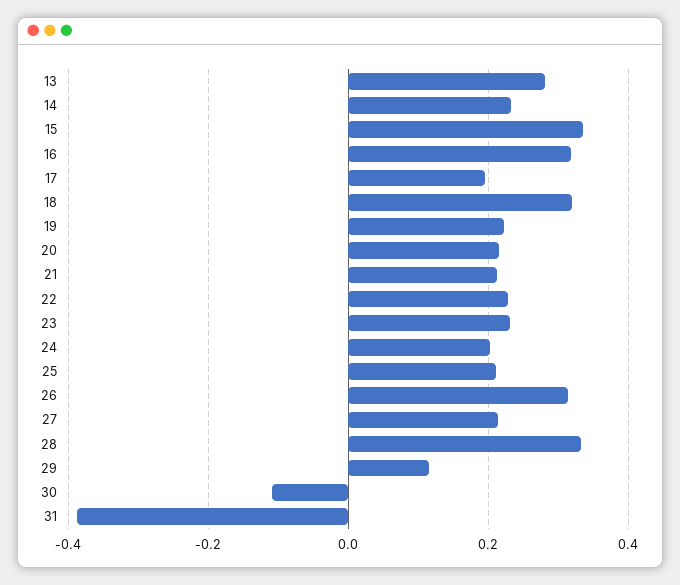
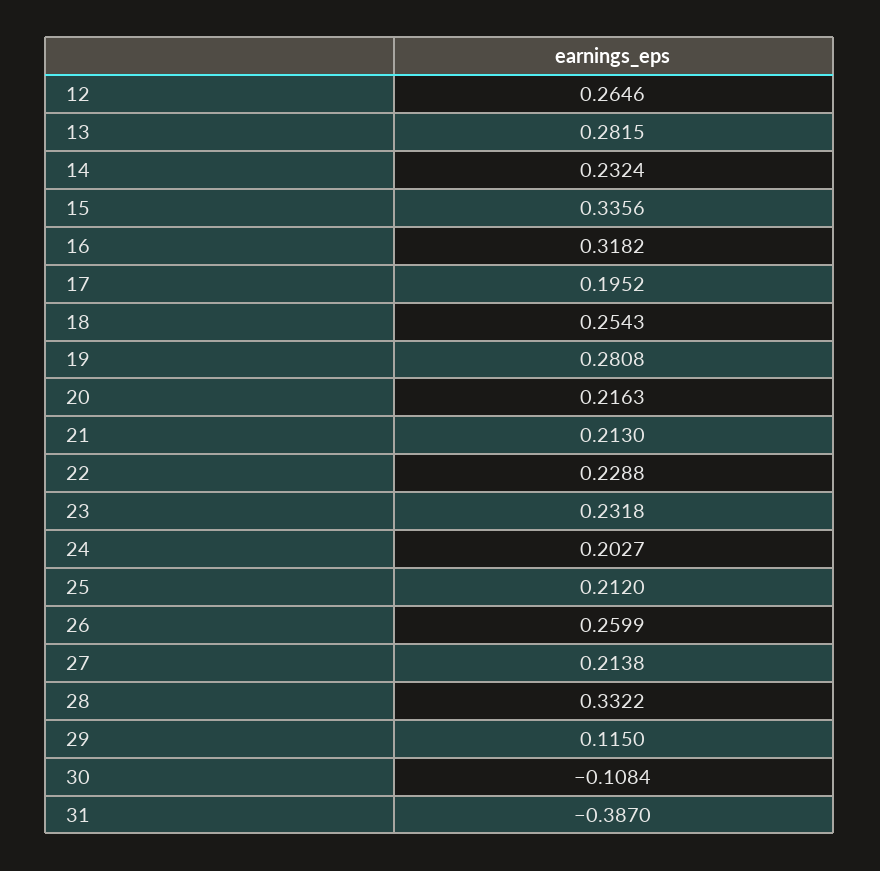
  {
    "13": 0.2815,
    "14": 0.2324,
    "15": 0.3356,
    "16": 0.3182,
    "17": 0.1952,
-   "18": 0.32,
+   "18": 0.2543,
-   "19": 0.22,
+   "19": 0.2808,
    "20": 0.2163,
    "21": 0.213,
    "22": 0.2288,
    "23": 0.2318,
    "24": 0.2027,
    "25": 0.212,
-   "26": 0.32,
+   "26": 0.2599,
    "27": 0.2138,
    "28": 0.3322,
    "29": 0.115,
    "30": -0.1084,
-   "31": -0.387
+   "31": -0.387,
+   "12": 0.2646
  }

